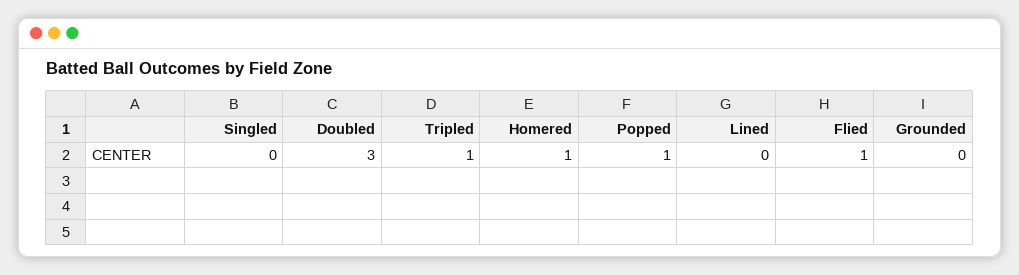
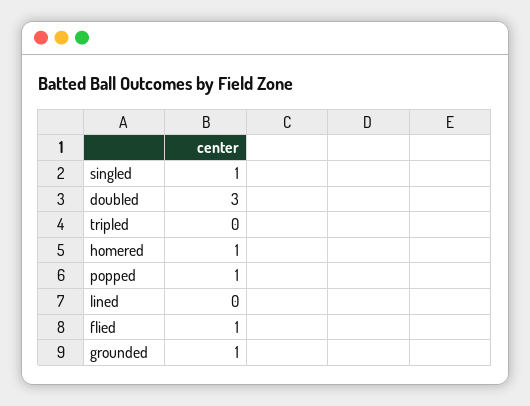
  {
-   "Singled": 0,
+   "Singled": 1,
    "Doubled": 3,
-   "Tripled": 1,
+   "Tripled": 0,
    "Homered": 1,
    "Popped": 1,
    "Lined": 0,
    "Flied": 1,
-   "Grounded": 0
+   "Grounded": 1
  }

